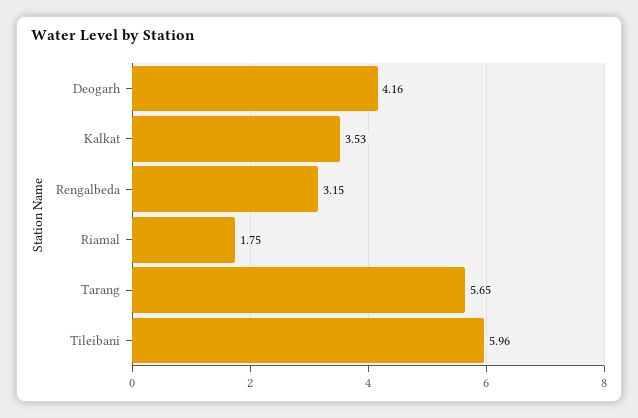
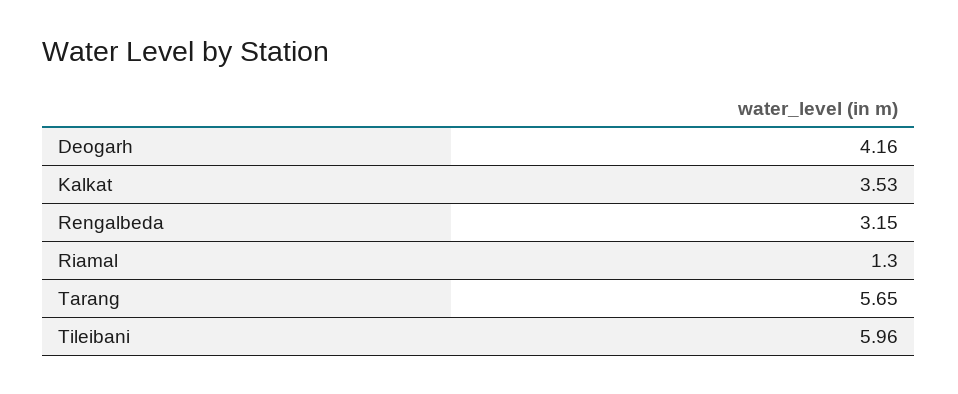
  {
    "Deogarh": 4.16,
    "Kalkat": 3.53,
    "Rengalbeda": 3.15,
-   "Riamal": 1.75,
+   "Riamal": 1.3,
    "Tarang": 5.65,
    "Tileibani": 5.96
  }

